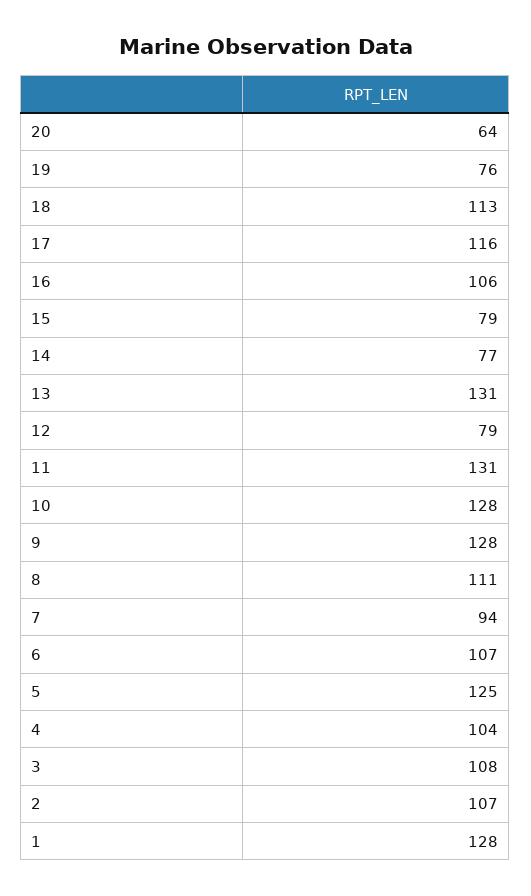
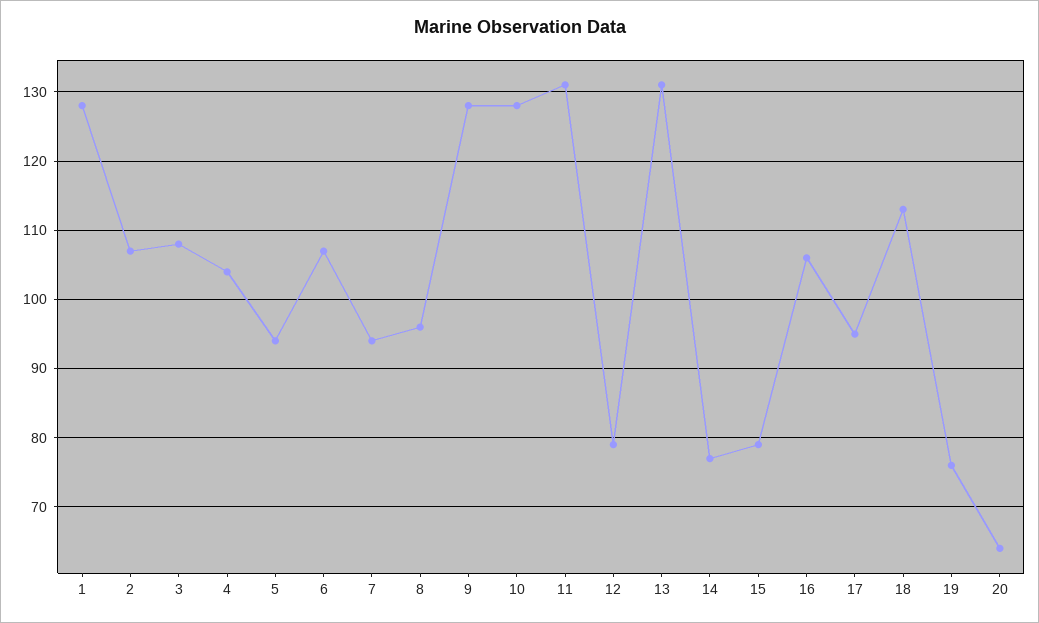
  {
    "20": 64,
    "19": 76,
    "18": 113,
-   "17": 116,
+   "17": 95,
    "16": 106,
    "15": 79,
    "14": 77,
    "13": 131,
    "12": 79,
    "11": 131,
    "10": 128,
    "9": 128,
-   "8": 111,
+   "8": 96,
    "7": 94,
    "6": 107,
-   "5": 125,
+   "5": 94,
    "4": 104,
    "3": 108,
    "2": 107,
    "1": 128
  }

